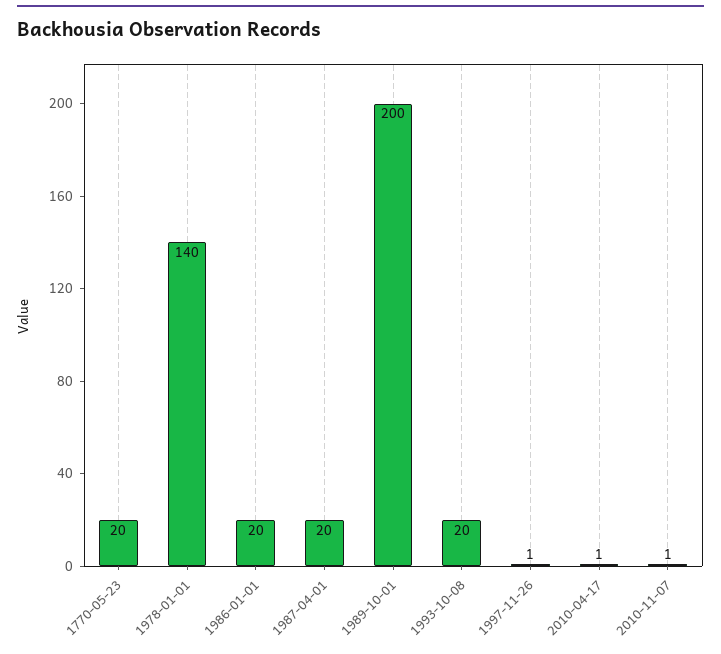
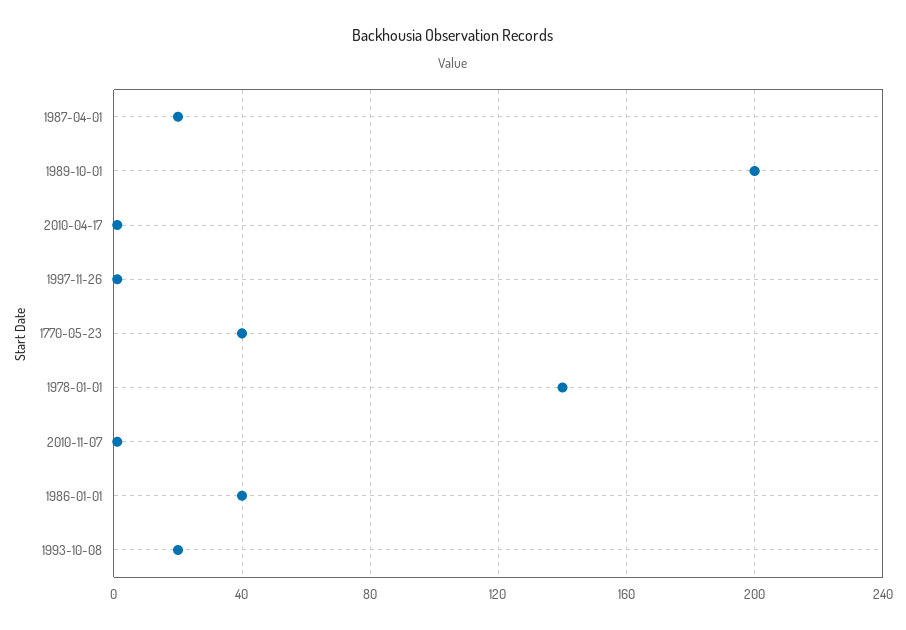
  {
-   "1770-05-23": 20,
+   "1770-05-23": 40,
    "1978-01-01": 140,
-   "1986-01-01": 20,
+   "1986-01-01": 40,
    "1987-04-01": 20,
    "1989-10-01": 200,
    "1993-10-08": 20,
    "1997-11-26": 1,
    "2010-04-17": 1,
    "2010-11-07": 1
  }

